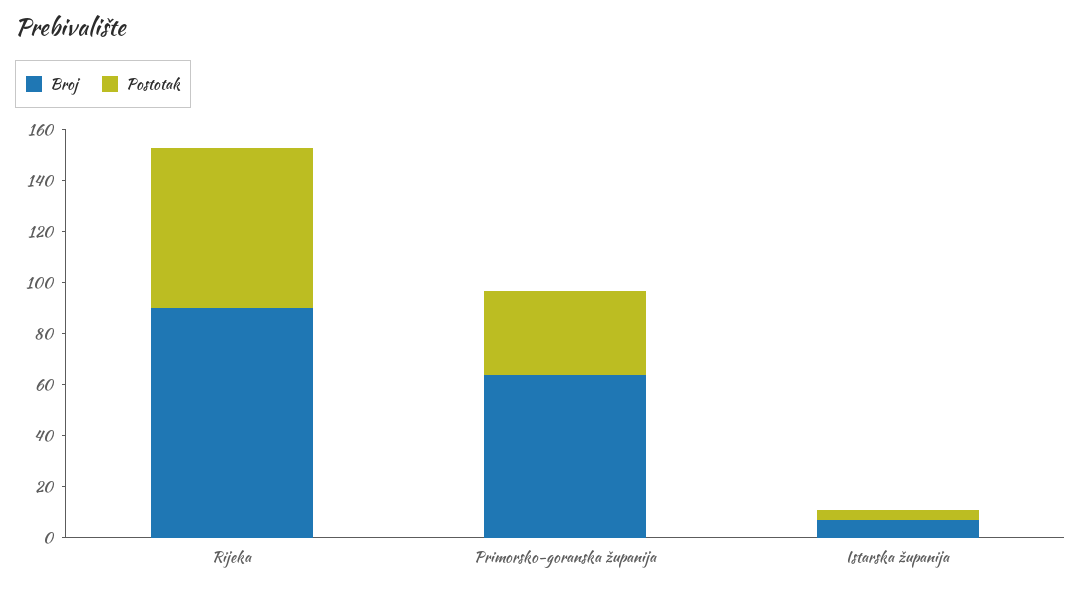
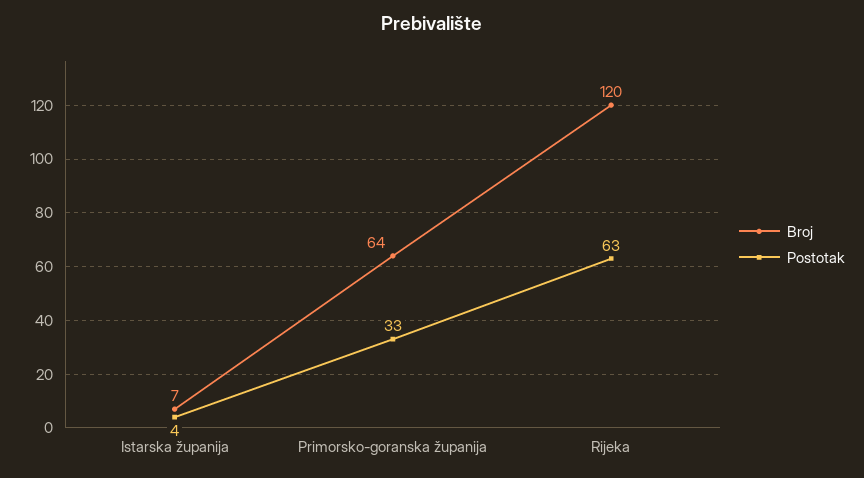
  {
    "Broj": {
-     "Rijeka": 90,
+     "Rijeka": 120,
      "Primorsko-goranska županija": 64,
      "Istarska županija": 7
    },
    "Postotak": {
      "Rijeka": 63,
      "Primorsko-goranska županija": 33,
      "Istarska županija": 4
    }
  }

